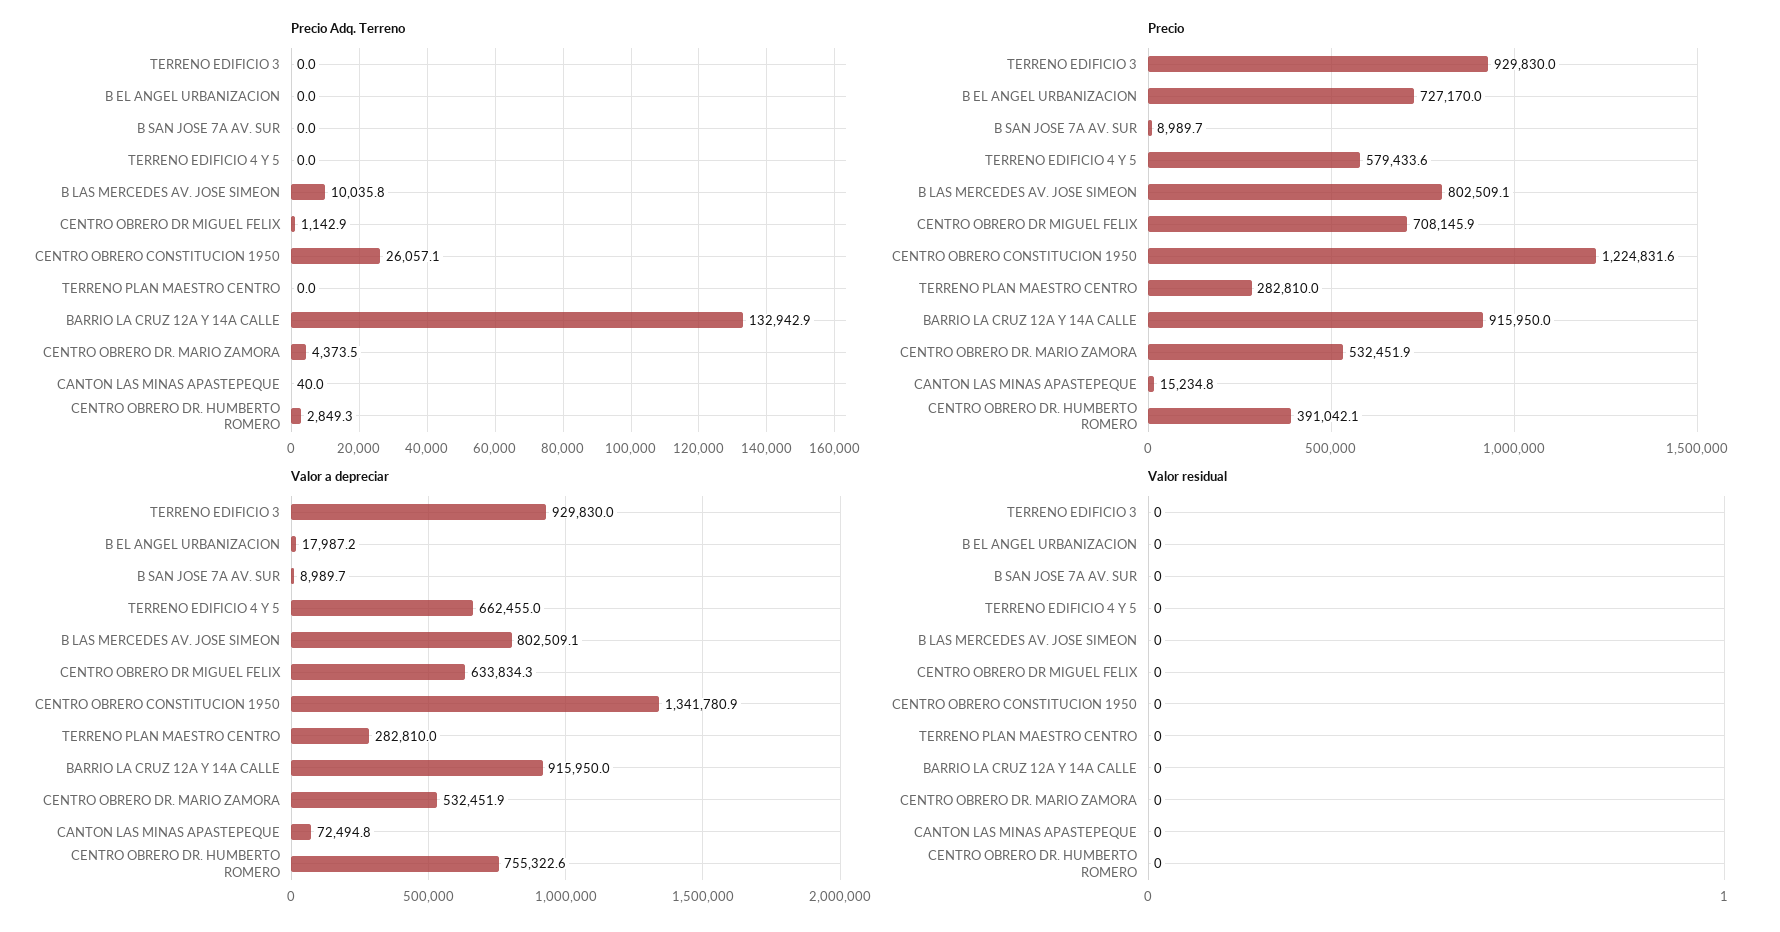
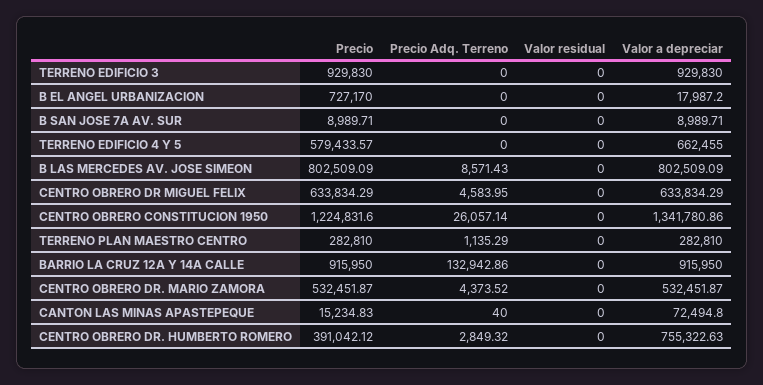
  {
    "Precio Adq. Terreno": {
      "TERRENO EDIFICIO 3": 0,
      "B EL ANGEL URBANIZACION": 0,
      "B SAN JOSE 7A AV. SUR": 0,
      "TERRENO EDIFICIO 4 Y 5": 0,
-     "B LAS MERCEDES AV. JOSE SIMEON": 10035.8,
+     "B LAS MERCEDES AV. JOSE SIMEON": 8571.43,
-     "CENTRO OBRERO DR MIGUEL FELIX": 1142.9,
+     "CENTRO OBRERO DR MIGUEL FELIX": 4583.95,
      "CENTRO OBRERO CONSTITUCION 1950": 26057.14,
-     "TERRENO PLAN MAESTRO CENTRO": 0,
+     "TERRENO PLAN MAESTRO CENTRO": 1135.29,
      "BARRIO LA CRUZ 12A Y 14A CALLE": 132942.86,
      "CENTRO OBRERO DR. MARIO ZAMORA": 4373.52,
      "CANTON LAS MINAS APASTEPEQUE": 40,
      "CENTRO OBRERO DR. HUMBERTO ROMERO": 2849.32
    },
    "Precio": {
      "TERRENO EDIFICIO 3": 929830,
      "B EL ANGEL URBANIZACION": 727170,
      "B SAN JOSE 7A AV. SUR": 8989.71,
      "TERRENO EDIFICIO 4 Y 5": 579433.57,
      "B LAS MERCEDES AV. JOSE SIMEON": 802509.09,
-     "CENTRO OBRERO DR MIGUEL FELIX": 708145.9,
+     "CENTRO OBRERO DR MIGUEL FELIX": 633834.29,
      "CENTRO OBRERO CONSTITUCION 1950": 1224831.6,
      "TERRENO PLAN MAESTRO CENTRO": 282810,
      "BARRIO LA CRUZ 12A Y 14A CALLE": 915950,
      "CENTRO OBRERO DR. MARIO ZAMORA": 532451.87,
      "CANTON LAS MINAS APASTEPEQUE": 15234.83,
      "CENTRO OBRERO DR. HUMBERTO ROMERO": 391042.12
    },
    "Valor a depreciar": {
      "TERRENO EDIFICIO 3": 929830,
      "B EL ANGEL URBANIZACION": 17987.2,
      "B SAN JOSE 7A AV. SUR": 8989.71,
      "TERRENO EDIFICIO 4 Y 5": 662455,
      "B LAS MERCEDES AV. JOSE SIMEON": 802509.09,
      "CENTRO OBRERO DR MIGUEL FELIX": 633834.29,
      "CENTRO OBRERO CONSTITUCION 1950": 1341780.86,
      "TERRENO PLAN MAESTRO CENTRO": 282810,
      "BARRIO LA CRUZ 12A Y 14A CALLE": 915950,
      "CENTRO OBRERO DR. MARIO ZAMORA": 532451.87,
      "CANTON LAS MINAS APASTEPEQUE": 72494.8,
      "CENTRO OBRERO DR. HUMBERTO ROMERO": 755322.63
    },
    "Valor residual": {
      "TERRENO EDIFICIO 3": 0,
      "B EL ANGEL URBANIZACION": 0,
      "B SAN JOSE 7A AV. SUR": 0,
      "TERRENO EDIFICIO 4 Y 5": 0,
      "B LAS MERCEDES AV. JOSE SIMEON": 0,
      "CENTRO OBRERO DR MIGUEL FELIX": 0,
      "CENTRO OBRERO CONSTITUCION 1950": 0,
      "TERRENO PLAN MAESTRO CENTRO": 0,
      "BARRIO LA CRUZ 12A Y 14A CALLE": 0,
      "CENTRO OBRERO DR. MARIO ZAMORA": 0,
      "CANTON LAS MINAS APASTEPEQUE": 0,
      "CENTRO OBRERO DR. HUMBERTO ROMERO": 0
    }
  }

